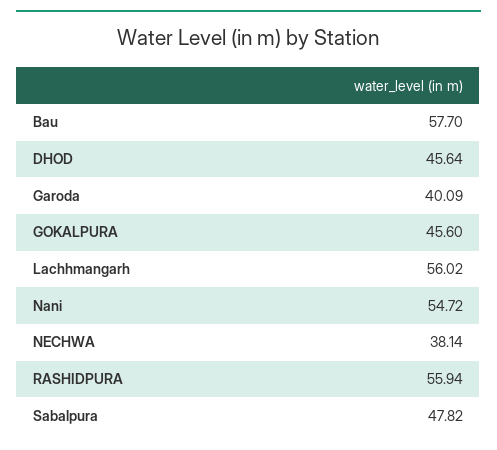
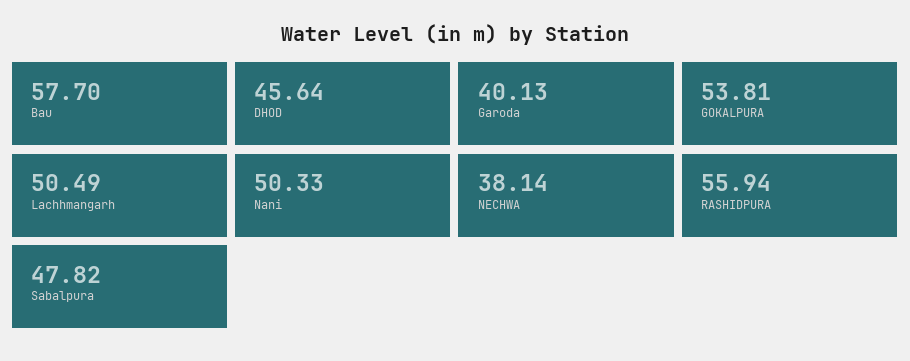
  {
    "Bau": 57.7,
    "DHOD": 45.64,
-   "Garoda": 40.09,
+   "Garoda": 40.13,
-   "GOKALPURA": 45.6,
+   "GOKALPURA": 53.81,
-   "Lachhmangarh": 56.02,
+   "Lachhmangarh": 50.49,
-   "Nani": 54.72,
+   "Nani": 50.33,
    "NECHWA": 38.14,
    "RASHIDPURA": 55.94,
    "Sabalpura": 47.82
  }

